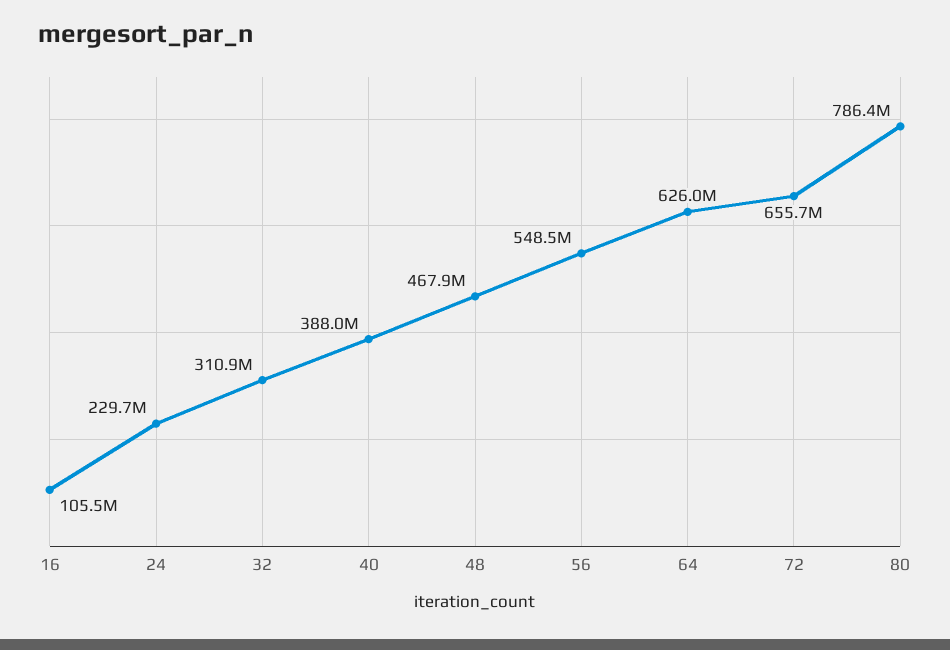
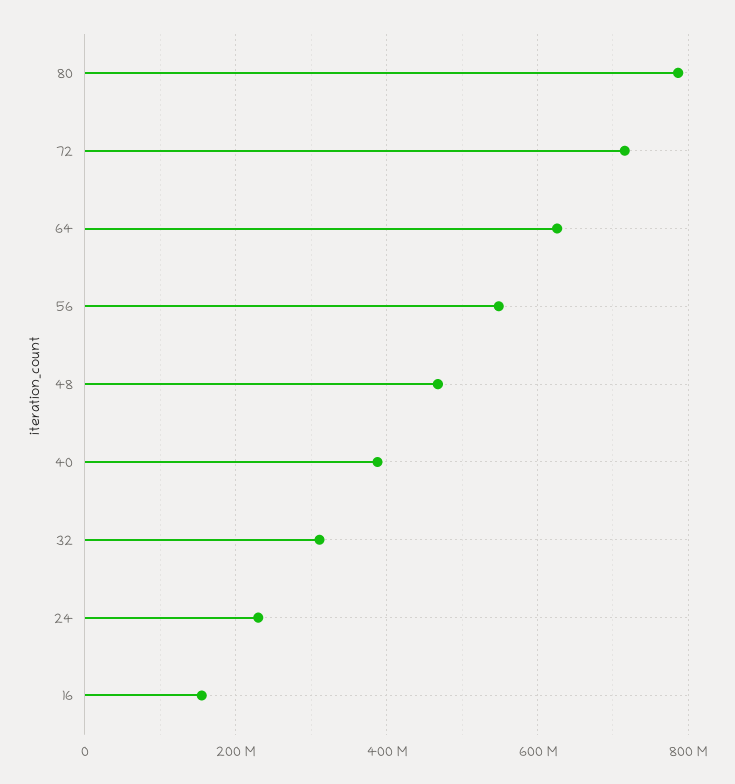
  {
-   "16": 105500000,
+   "16": 160000000,
    "24": 229700000,
    "32": 310900000,
    "40": 388000000,
    "48": 467900000,
    "56": 548500000,
    "64": 626000000,
-   "72": 655700000,
+   "72": 720000000,
    "80": 786400000
  }

